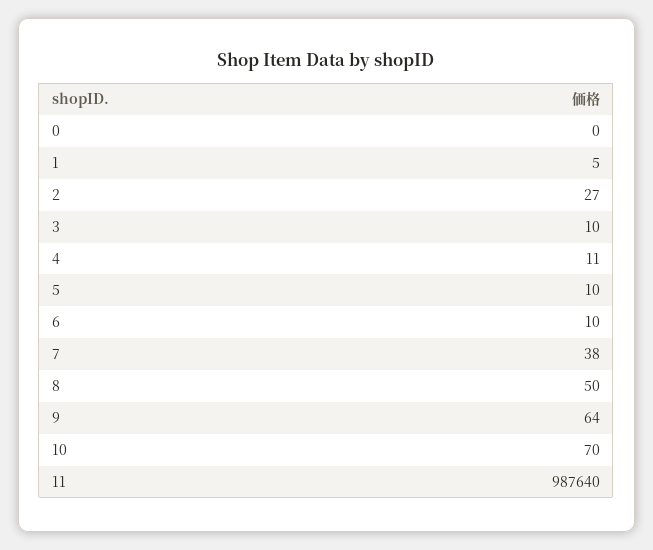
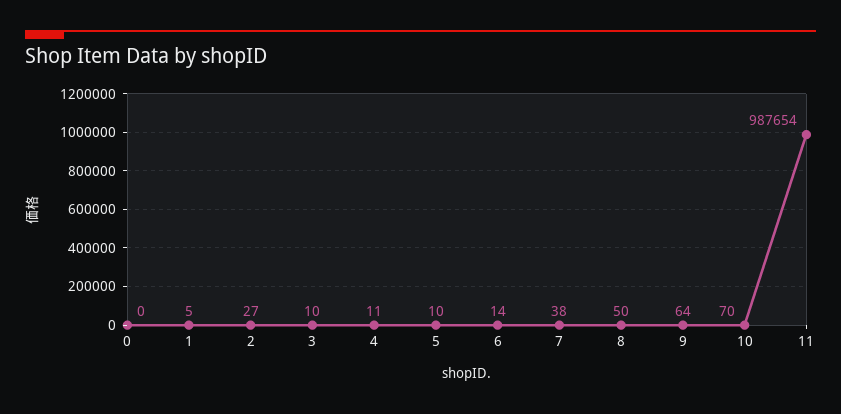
  {
    "0": 0,
    "1": 5,
    "2": 27,
    "3": 10,
    "4": 11,
    "5": 10,
-   "6": 10,
+   "6": 14,
    "7": 38,
    "8": 50,
    "9": 64,
    "10": 70,
-   "11": 987640
+   "11": 987654
  }

